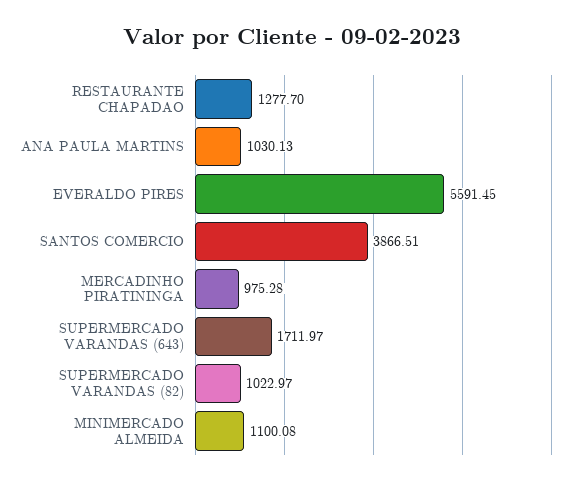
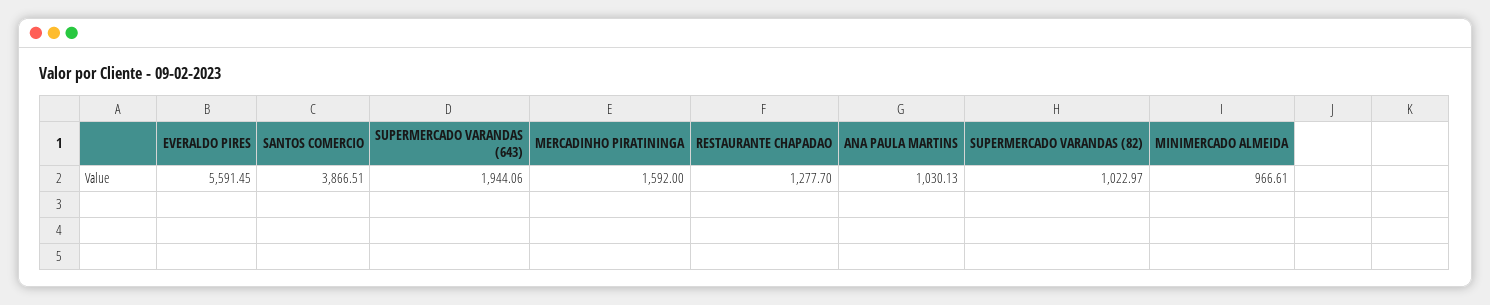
  {
    "RESTAURANTE CHAPADAO": 1277.7,
    "ANA PAULA MARTINS": 1030.13,
    "EVERALDO PIRES": 5591.45,
    "SANTOS COMERCIO": 3866.51,
-   "MERCADINHO PIRATININGA": 975.28,
+   "MERCADINHO PIRATININGA": 1592,
-   "SUPERMERCADO VARANDAS (643)": 1711.97,
+   "SUPERMERCADO VARANDAS (643)": 1944.06,
    "SUPERMERCADO VARANDAS (82)": 1022.97,
-   "MINIMERCADO ALMEIDA": 1100.08
+   "MINIMERCADO ALMEIDA": 966.61
  }

